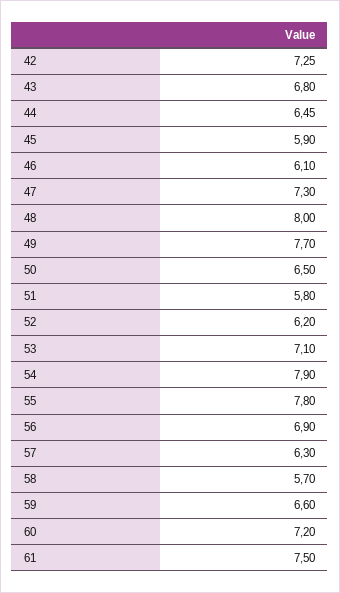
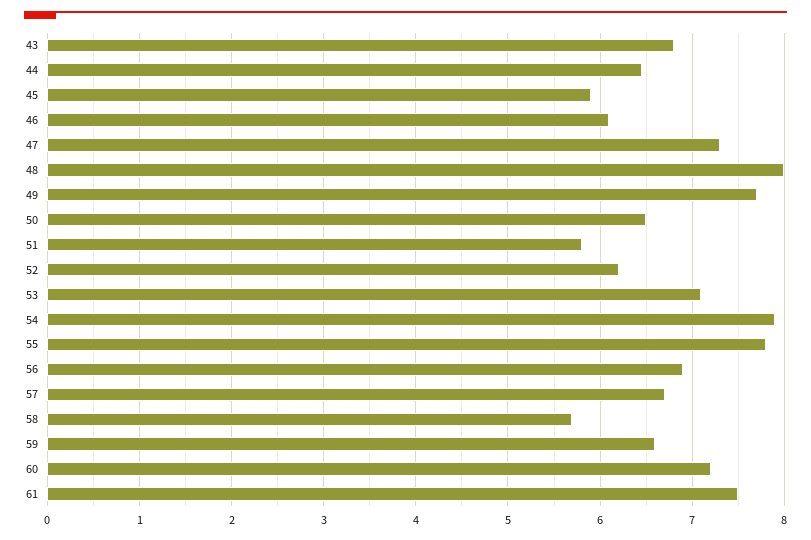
  {
-   "42": 7.25,
    "43": 6.8,
    "44": 6.45,
    "45": 5.9,
    "46": 6.1,
    "47": 7.3,
    "48": 8,
    "49": 7.7,
    "50": 6.5,
    "51": 5.8,
    "52": 6.2,
    "53": 7.1,
    "54": 7.9,
    "55": 7.8,
    "56": 6.9,
-   "57": 6.3,
+   "57": 6.7,
    "58": 5.7,
    "59": 6.6,
    "60": 7.2,
    "61": 7.5
  }

